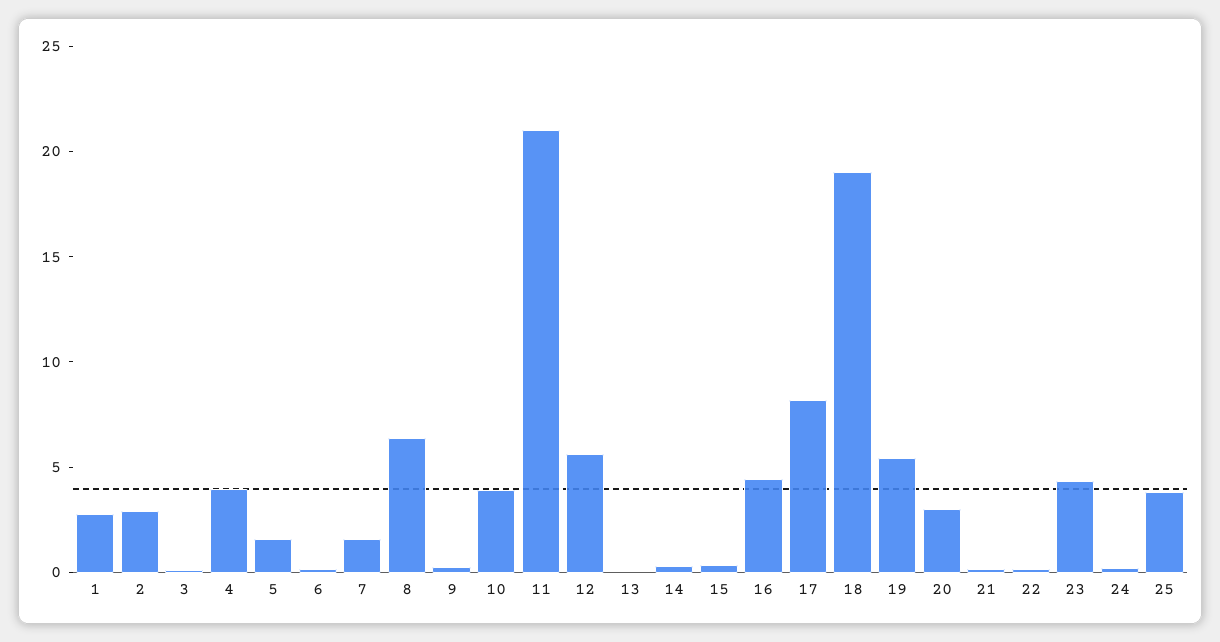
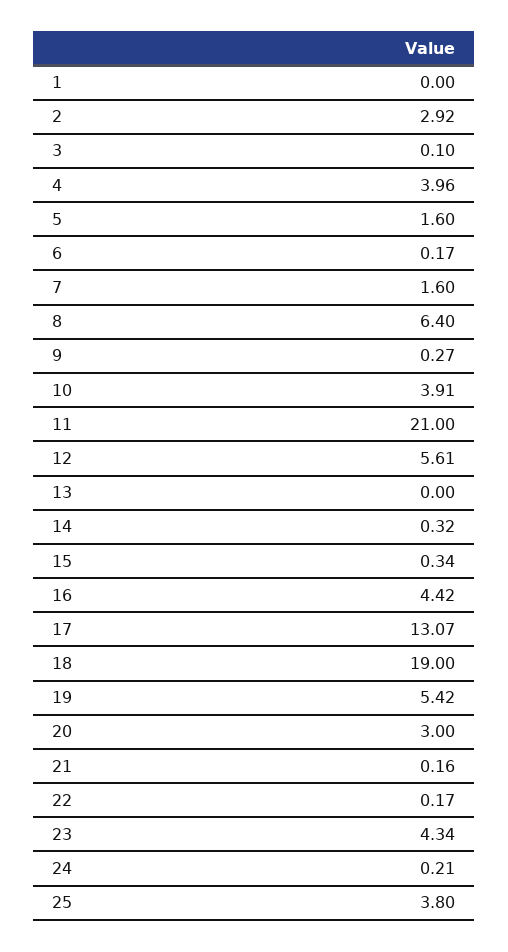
  {
-   "1": 3,
+   "1": 0,
    "2": 2.92,
    "3": 0.1,
    "4": 3.96,
    "5": 1.6,
    "6": 0.17,
    "7": 1.6,
    "8": 6.4,
    "9": 0.27,
    "10": 3.91,
    "11": 21,
    "12": 5.61,
    "13": 0,
    "14": 0.32,
    "15": 0.34,
    "16": 4.42,
-   "17": 8,
+   "17": 13.07,
    "18": 19,
    "19": 5.42,
    "20": 3,
    "21": 0.16,
    "22": 0.17,
    "23": 4.34,
    "24": 0.21,
    "25": 3.8
  }

